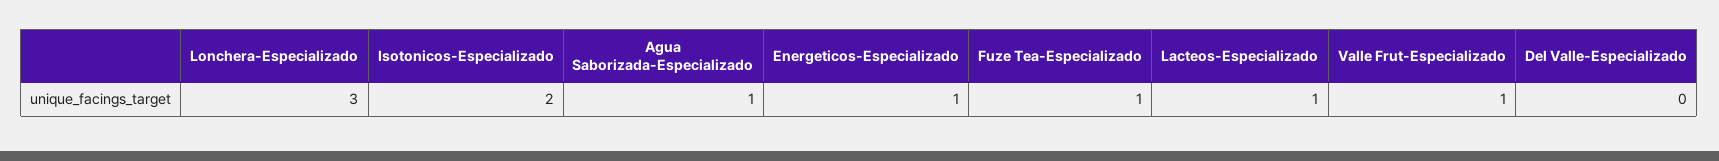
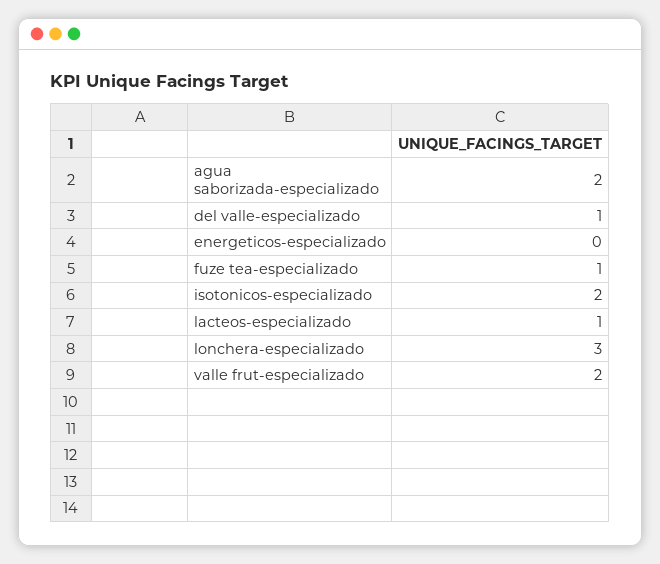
  {
    "Lonchera-Especializado": 3,
    "Isotonicos-Especializado": 2,
-   "Agua Saborizada-Especializado": 1,
+   "Agua Saborizada-Especializado": 2,
-   "Energeticos-Especializado": 1,
+   "Energeticos-Especializado": 0,
    "Fuze Tea-Especializado": 1,
    "Lacteos-Especializado": 1,
-   "Valle Frut-Especializado": 1,
+   "Valle Frut-Especializado": 2,
-   "Del Valle-Especializado": 0
+   "Del Valle-Especializado": 1
  }

